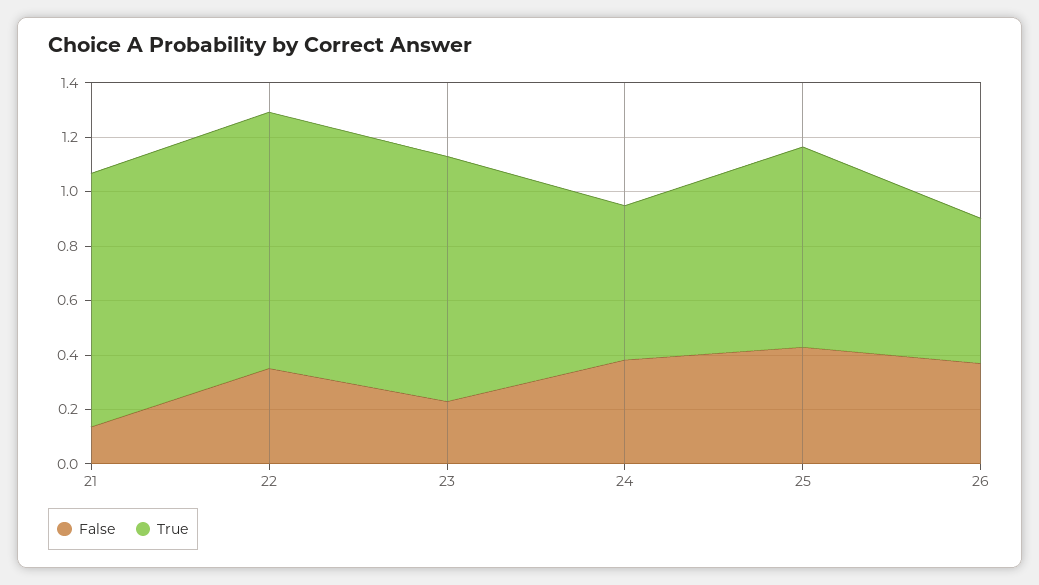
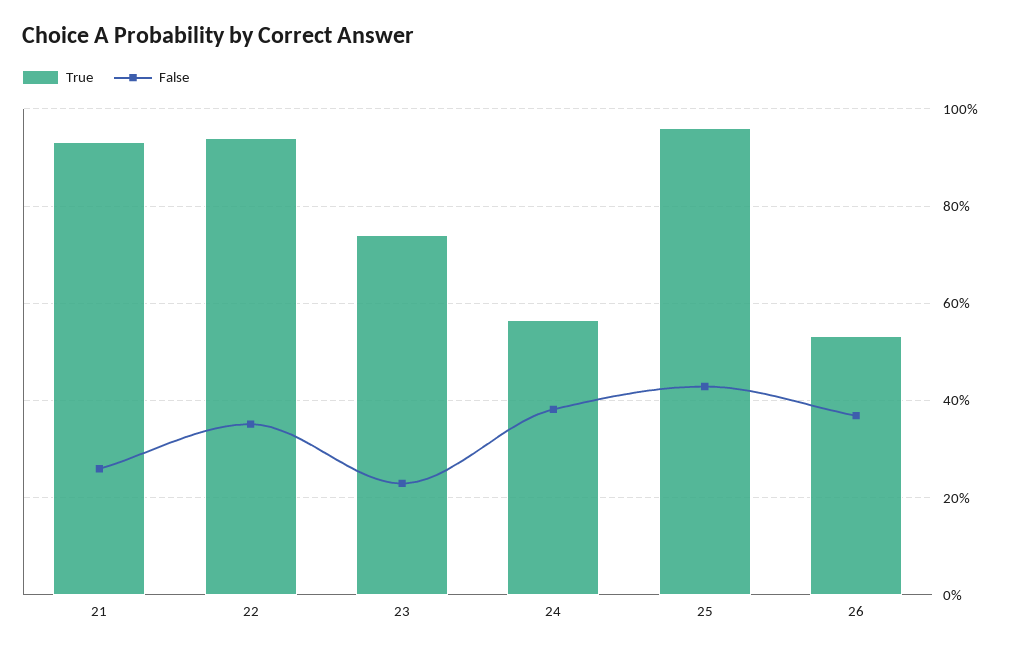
  {
    "False": {
-     "21": 0.15,
+     "21": 0.26,
      "22": 0.36,
      "23": 0.22,
      "24": 0.38,
      "25": 0.42,
      "26": 0.36
    },
    "True": {
      "21": 0.94,
      "22": 0.94,
-     "23": 0.9,
+     "23": 0.74,
      "24": 0.56,
-     "25": 0.75,
+     "25": 0.96,
      "26": 0.54
    }
  }

